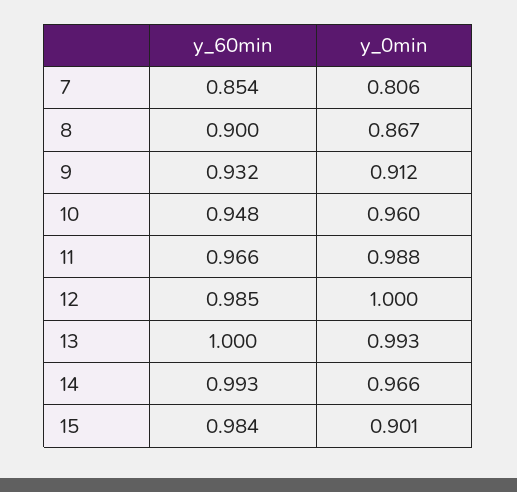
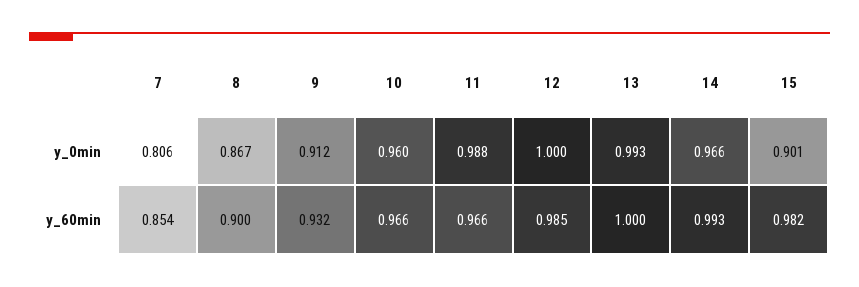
  {
    "y_60min": {
      "7": 0.854,
      "8": 0.9,
      "9": 0.932,
-     "10": 0.948,
+     "10": 0.966,
      "11": 0.966,
      "12": 0.985,
      "13": 1,
      "14": 0.993,
-     "15": 0.984
+     "15": 0.982
    },
    "y_0min": {
      "7": 0.806,
      "8": 0.867,
      "9": 0.912,
      "10": 0.96,
      "11": 0.988,
      "12": 1,
      "13": 0.993,
      "14": 0.966,
      "15": 0.901
    }
  }

